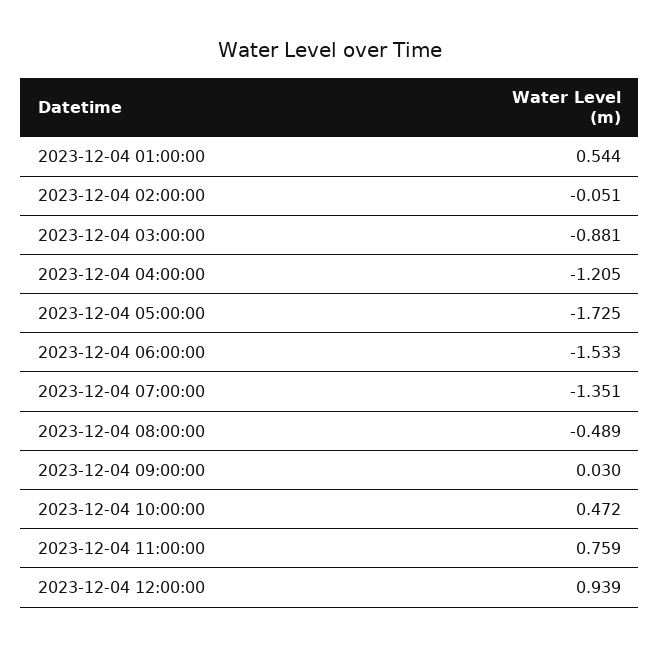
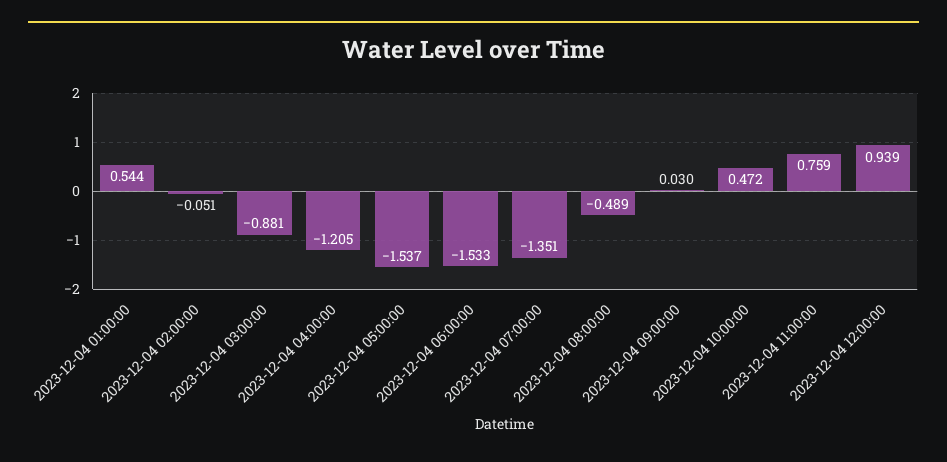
  {
    "2023-12-04 01:00:00": 0.544,
    "2023-12-04 02:00:00": -0.051,
    "2023-12-04 03:00:00": -0.881,
    "2023-12-04 04:00:00": -1.205,
-   "2023-12-04 05:00:00": -1.725,
+   "2023-12-04 05:00:00": -1.537,
    "2023-12-04 06:00:00": -1.533,
    "2023-12-04 07:00:00": -1.351,
    "2023-12-04 08:00:00": -0.489,
    "2023-12-04 09:00:00": 0.03,
    "2023-12-04 10:00:00": 0.472,
    "2023-12-04 11:00:00": 0.759,
    "2023-12-04 12:00:00": 0.939
  }

